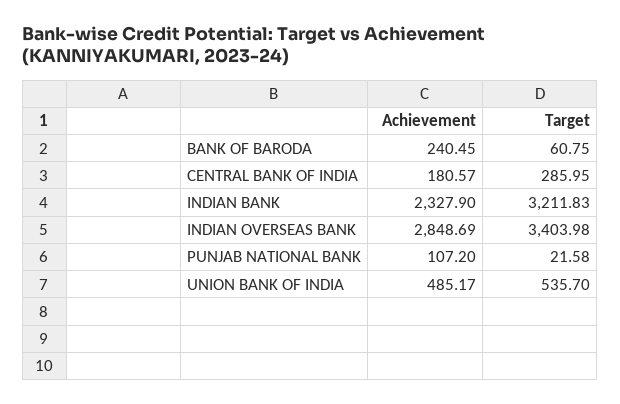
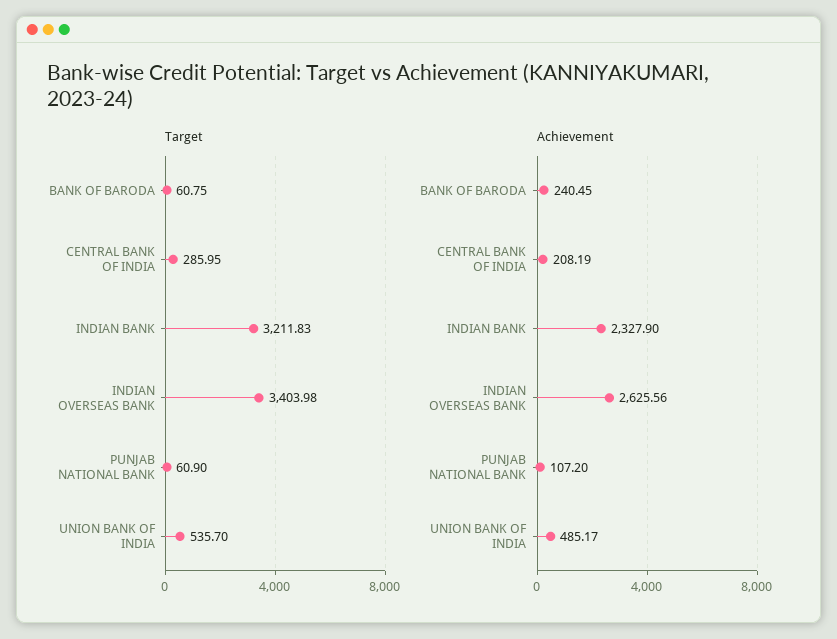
  {
    "Achievement": {
      "BANK OF BARODA": 240.45,
-     "CENTRAL BANK OF INDIA": 180.57,
+     "CENTRAL BANK OF INDIA": 208.19,
      "INDIAN BANK": 2327.9,
-     "INDIAN OVERSEAS BANK": 2848.69,
+     "INDIAN OVERSEAS BANK": 2625.56,
      "PUNJAB NATIONAL BANK": 107.2,
      "UNION BANK OF INDIA": 485.17
    },
    "Target": {
      "BANK OF BARODA": 60.75,
      "CENTRAL BANK OF INDIA": 285.95,
      "INDIAN BANK": 3211.83,
      "INDIAN OVERSEAS BANK": 3403.98,
-     "PUNJAB NATIONAL BANK": 21.58,
+     "PUNJAB NATIONAL BANK": 60.9,
      "UNION BANK OF INDIA": 535.7
    }
  }

